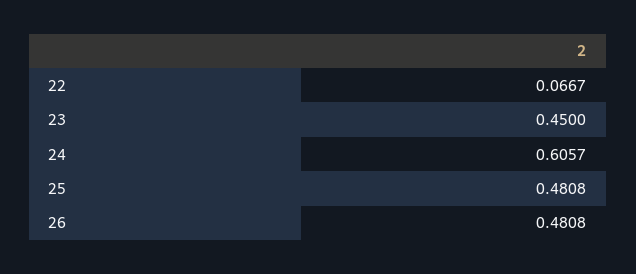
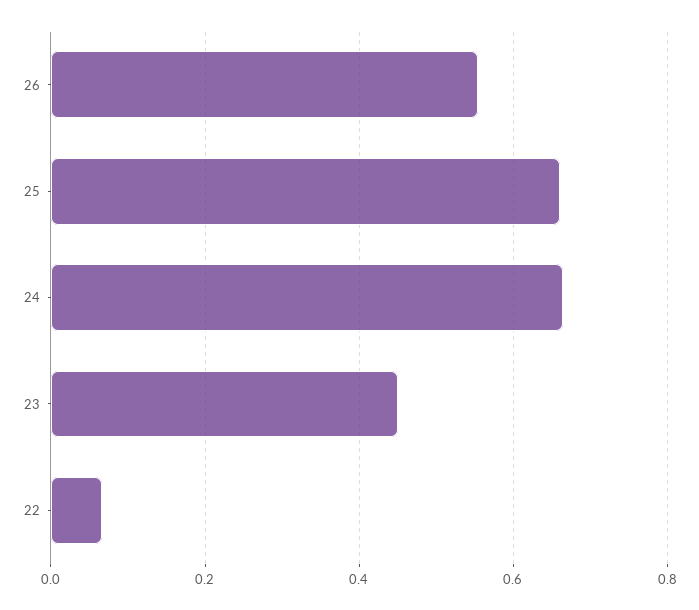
  {
    "22": 0.0667,
    "23": 0.45,
-   "24": 0.6057,
+   "24": 0.66,
-   "25": 0.4808,
+   "25": 0.66,
-   "26": 0.4808
+   "26": 0.56
  }

